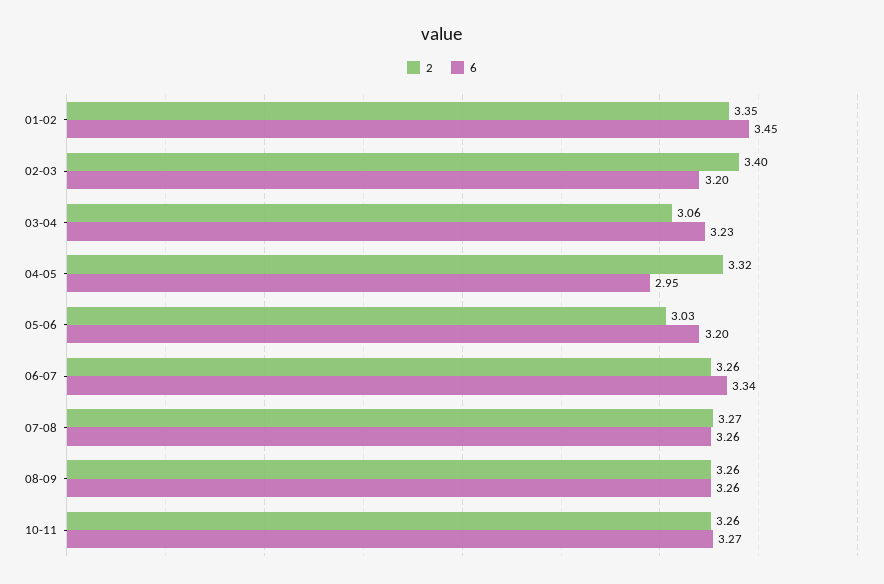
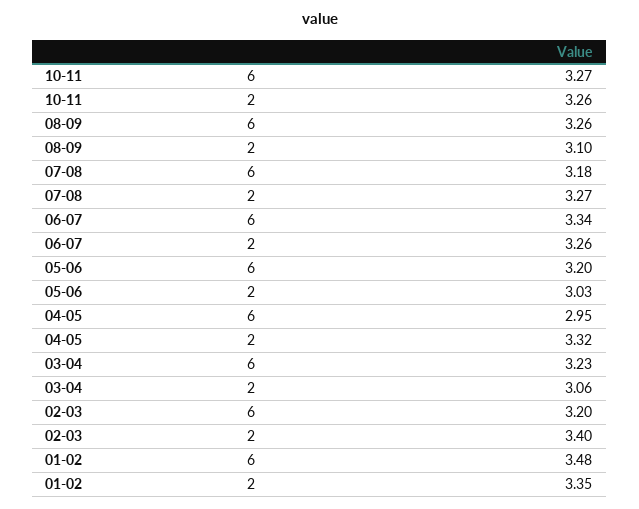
  {
    "2": {
      "01-02": 3.35,
      "02-03": 3.4,
      "03-04": 3.06,
      "04-05": 3.32,
      "05-06": 3.03,
      "06-07": 3.26,
      "07-08": 3.27,
-     "08-09": 3.26,
+     "08-09": 3.1,
      "10-11": 3.26
    },
    "6": {
-     "01-02": 3.45,
+     "01-02": 3.48,
      "02-03": 3.2,
      "03-04": 3.23,
      "04-05": 2.95,
      "05-06": 3.2,
      "06-07": 3.34,
-     "07-08": 3.26,
+     "07-08": 3.18,
      "08-09": 3.26,
      "10-11": 3.27
    }
  }

